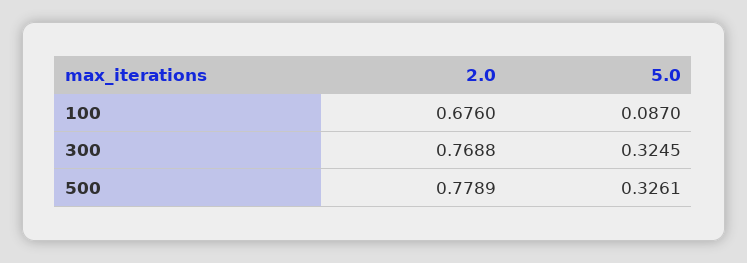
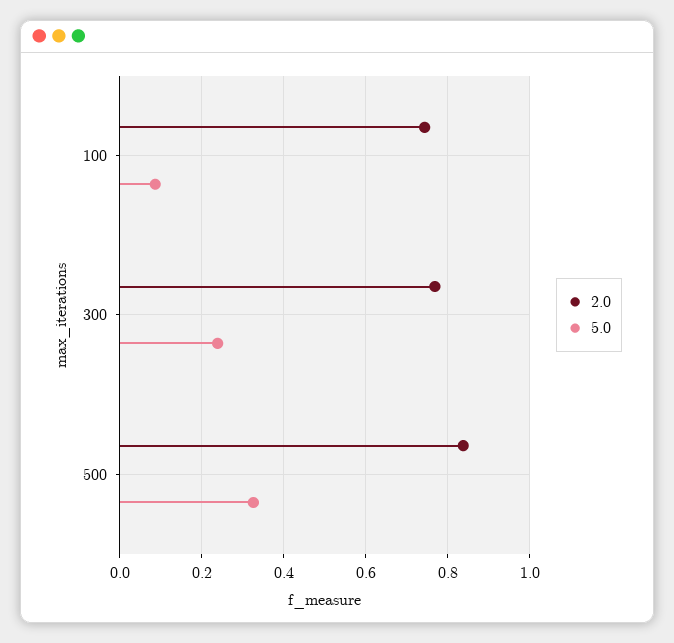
  {
    "2.0": {
-     "100": 0.676,
+     "100": 0.74,
      "300": 0.7688,
-     "500": 0.7789
+     "500": 0.84
    },
    "5.0": {
      "100": 0.087,
-     "300": 0.3245,
+     "300": 0.24,
      "500": 0.3261
    }
  }

